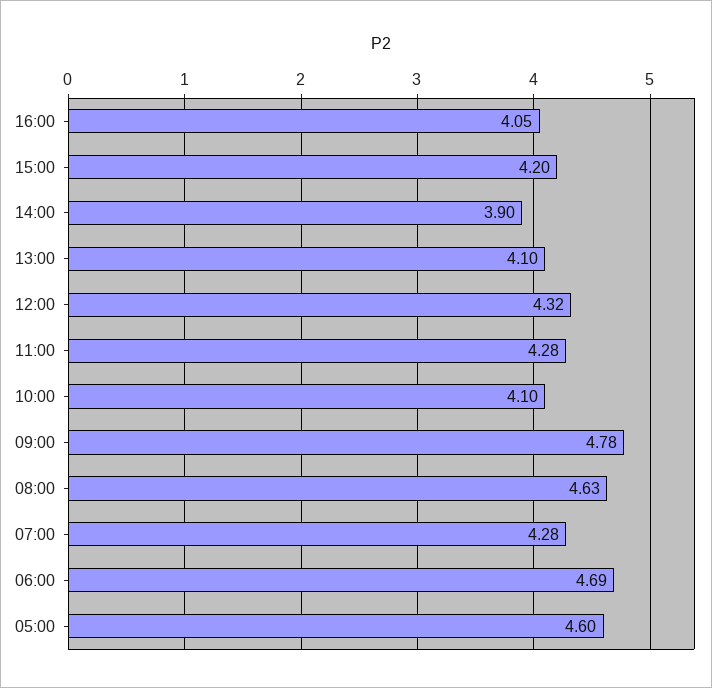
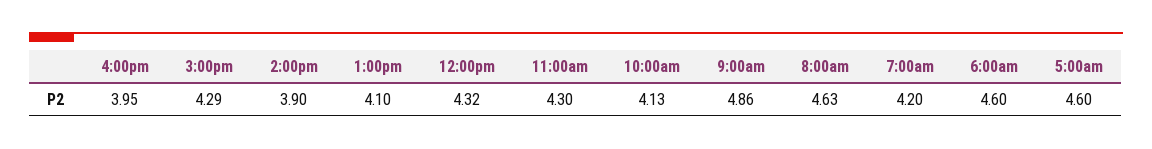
  {
-   "16:00": 4.05,
+   "16:00": 3.95,
-   "15:00": 4.2,
+   "15:00": 4.29,
    "14:00": 3.9,
    "13:00": 4.1,
    "12:00": 4.32,
-   "11:00": 4.28,
+   "11:00": 4.3,
-   "10:00": 4.1,
+   "10:00": 4.13,
-   "09:00": 4.78,
+   "09:00": 4.86,
    "08:00": 4.63,
-   "07:00": 4.28,
+   "07:00": 4.2,
-   "06:00": 4.69,
+   "06:00": 4.6,
    "05:00": 4.6
  }

